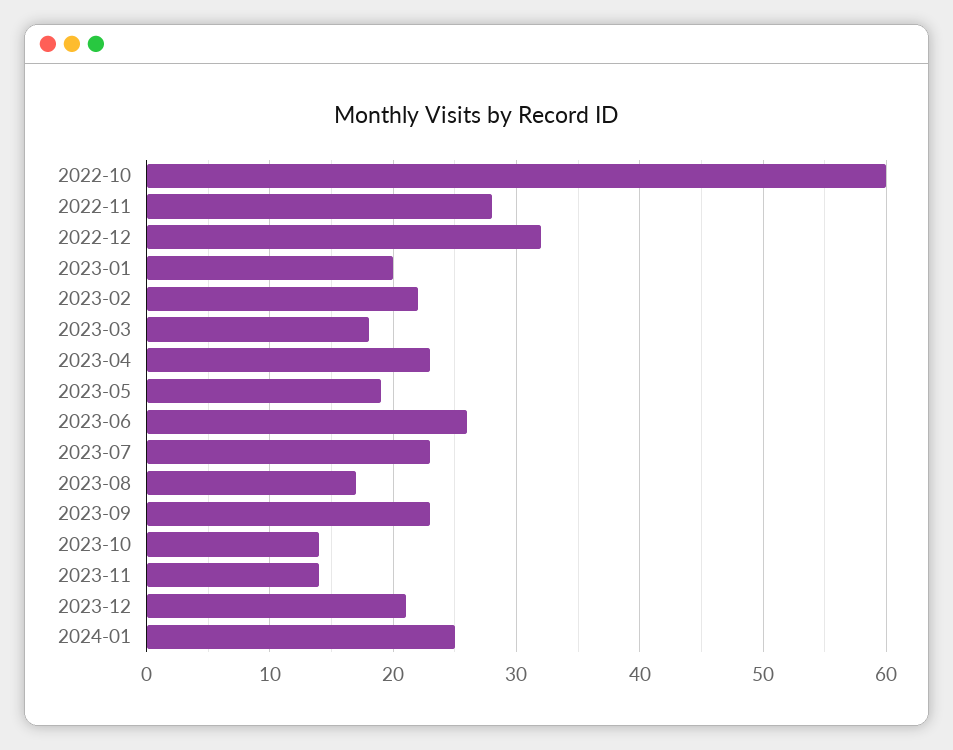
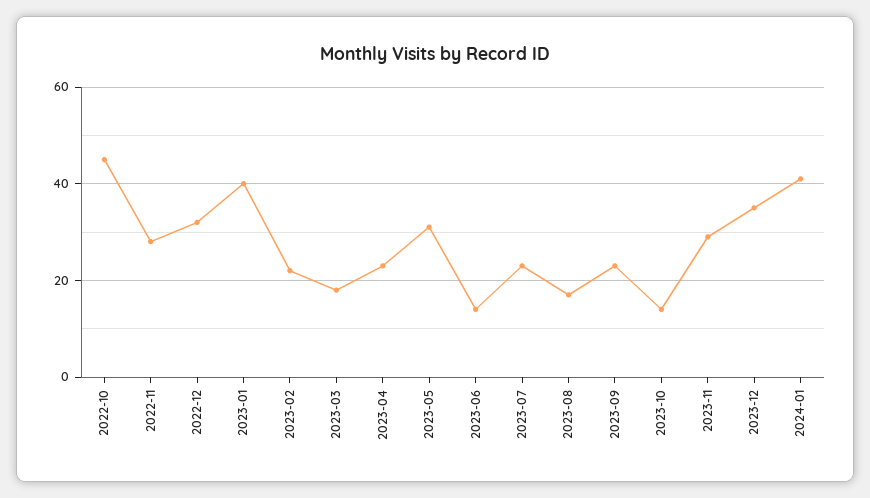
  {
-   "2022-10": 60,
+   "2022-10": 45,
    "2022-11": 28,
    "2022-12": 32,
-   "2023-01": 20,
+   "2023-01": 40,
    "2023-02": 22,
    "2023-03": 18,
    "2023-04": 23,
-   "2023-05": 19,
+   "2023-05": 30,
-   "2023-06": 26,
+   "2023-06": 15,
    "2023-07": 23,
    "2023-08": 17,
    "2023-09": 23,
    "2023-10": 14,
-   "2023-11": 14,
+   "2023-11": 30,
-   "2023-12": 21,
+   "2023-12": 35,
-   "2024-01": 25
+   "2024-01": 40
  }

